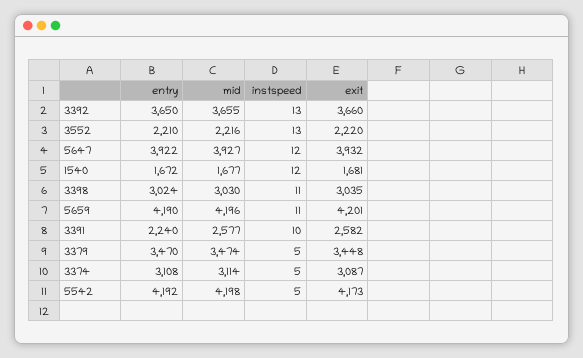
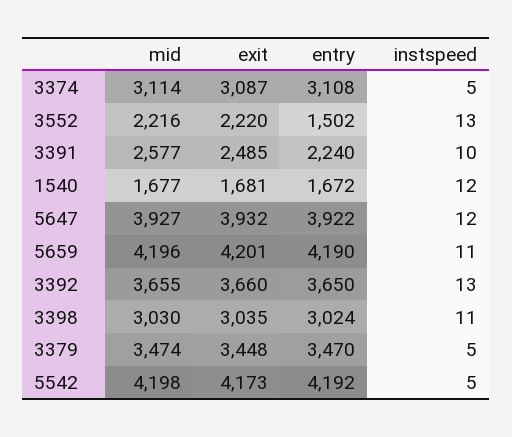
  {
    "entry": {
      "3392": 3650,
-     "3552": 2210,
+     "3552": 1502,
      "5647": 3922,
      "1540": 1672,
      "3398": 3024,
      "5659": 4190,
      "3391": 2240,
      "3379": 3470,
      "3374": 3108,
      "5542": 4192
    },
    "mid": {
      "3392": 3655,
      "3552": 2216,
      "5647": 3927,
      "1540": 1677,
      "3398": 3030,
      "5659": 4196,
      "3391": 2577,
      "3379": 3474,
      "3374": 3114,
      "5542": 4198
    },
    "instspeed": {
      "3392": 13,
      "3552": 13,
      "5647": 12,
      "1540": 12,
      "3398": 11,
      "5659": 11,
      "3391": 10,
      "3379": 5,
      "3374": 5,
      "5542": 5
    },
    "exit": {
      "3392": 3660,
      "3552": 2220,
      "5647": 3932,
      "1540": 1681,
      "3398": 3035,
      "5659": 4201,
-     "3391": 2582,
+     "3391": 2485,
      "3379": 3448,
      "3374": 3087,
      "5542": 4173
    }
  }

